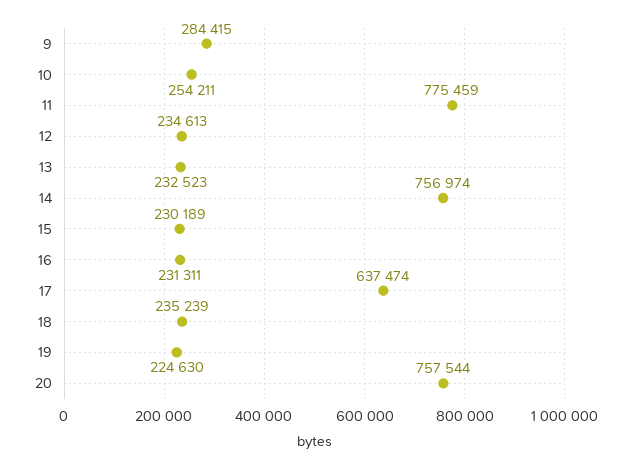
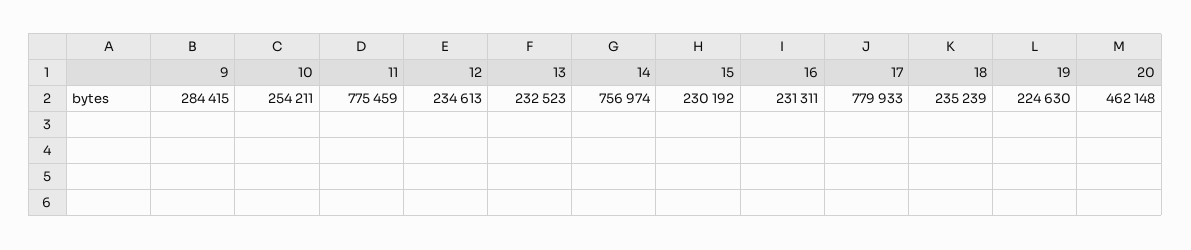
  {
    "9": 284415,
    "10": 254211,
    "11": 775459,
    "12": 234613,
    "13": 232523,
    "14": 756974,
-   "15": 230189,
+   "15": 230192,
    "16": 231311,
-   "17": 637474,
+   "17": 779933,
    "18": 235239,
    "19": 224630,
-   "20": 757544
+   "20": 462148
  }

